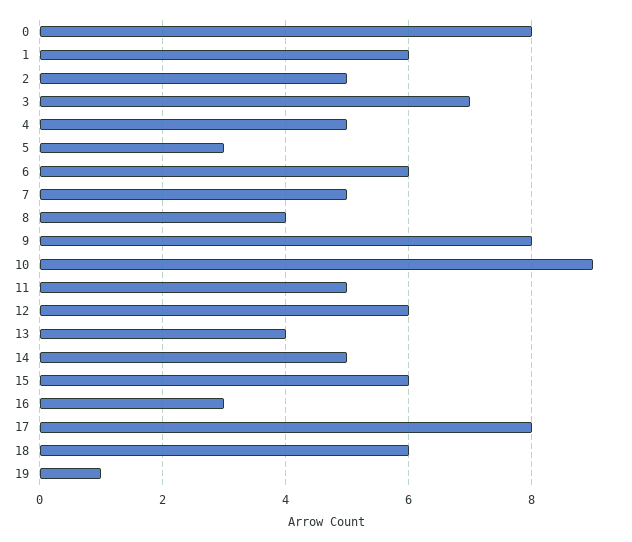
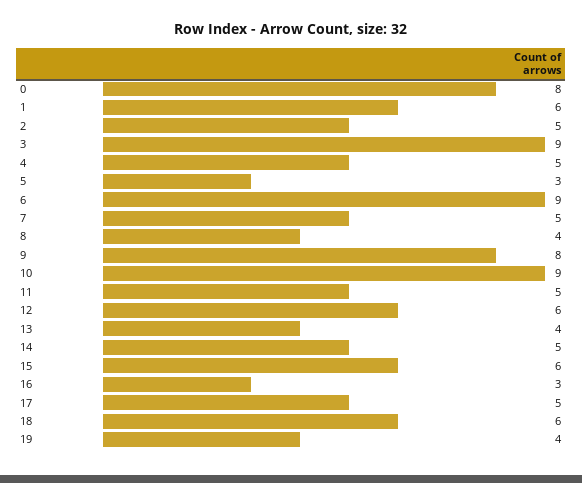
  {
    "0": 8,
    "1": 6,
    "2": 5,
-   "3": 7,
+   "3": 9,
    "4": 5,
    "5": 3,
-   "6": 6,
+   "6": 9,
    "7": 5,
    "8": 4,
    "9": 8,
    "10": 9,
    "11": 5,
    "12": 6,
    "13": 4,
    "14": 5,
    "15": 6,
    "16": 3,
-   "17": 8,
+   "17": 5,
    "18": 6,
-   "19": 1
+   "19": 4
  }

